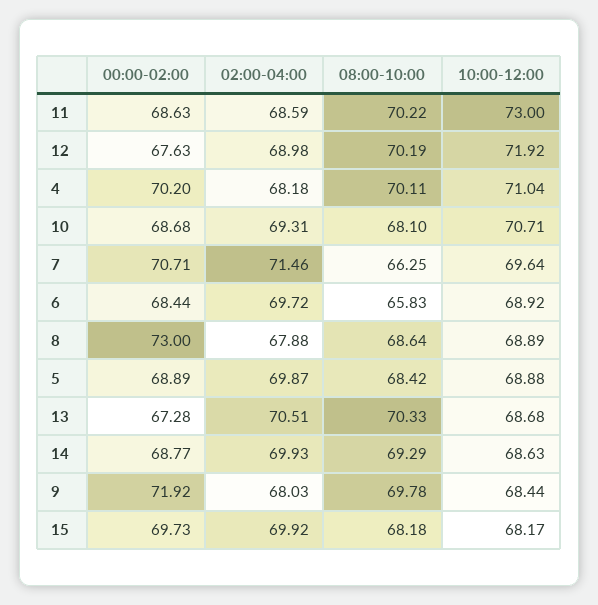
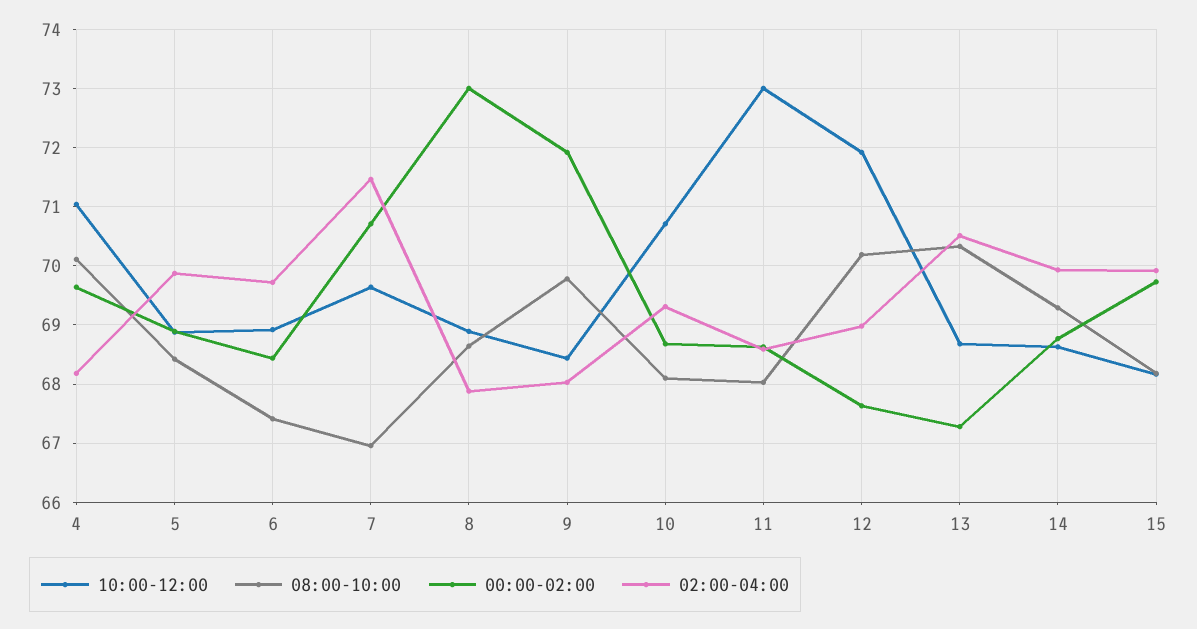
  {
    "00:00-02:00": {
      "11": 68.63,
      "12": 67.63,
-     "4": 70.2,
+     "4": 69.6,
      "10": 68.68,
      "7": 70.71,
      "6": 68.44,
      "8": 73,
      "5": 68.89,
      "13": 67.28,
      "14": 68.77,
      "9": 71.92,
      "15": 69.73
    },
    "02:00-04:00": {
      "11": 68.59,
      "12": 68.98,
      "4": 68.18,
      "10": 69.31,
      "7": 71.46,
      "6": 69.72,
      "8": 67.88,
      "5": 69.87,
      "13": 70.51,
      "14": 69.93,
      "9": 68.03,
      "15": 69.92
    },
    "08:00-10:00": {
-     "11": 70.22,
+     "11": 68,
      "12": 70.19,
      "4": 70.11,
      "10": 68.1,
-     "7": 66.25,
+     "7": 67,
-     "6": 65.83,
+     "6": 67.4,
      "8": 68.64,
      "5": 68.42,
      "13": 70.33,
      "14": 69.29,
      "9": 69.78,
      "15": 68.18
    },
    "10:00-12:00": {
      "11": 73,
      "12": 71.92,
      "4": 71.04,
      "10": 70.71,
      "7": 69.64,
      "6": 68.92,
      "8": 68.89,
      "5": 68.88,
      "13": 68.68,
      "14": 68.63,
      "9": 68.44,
      "15": 68.17
    }
  }

